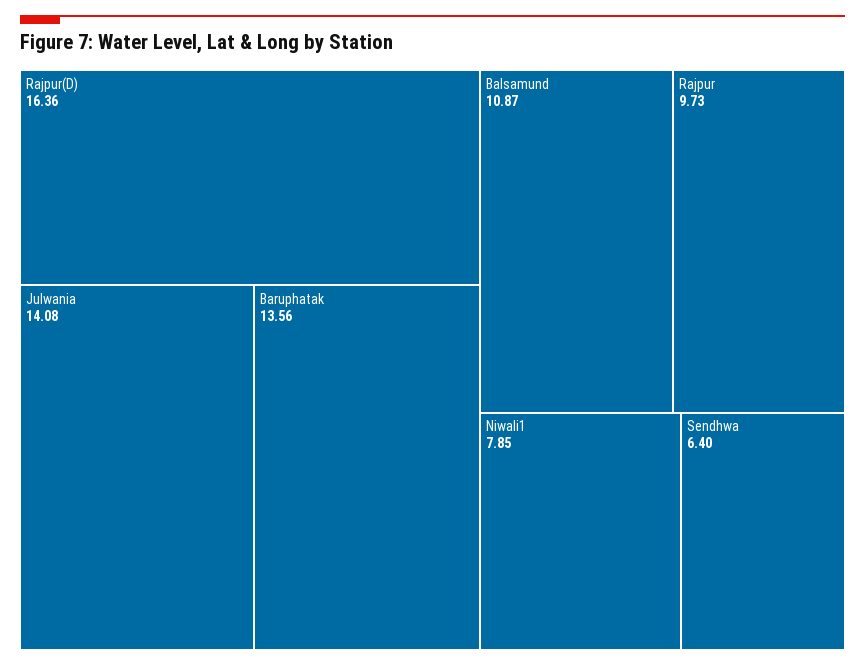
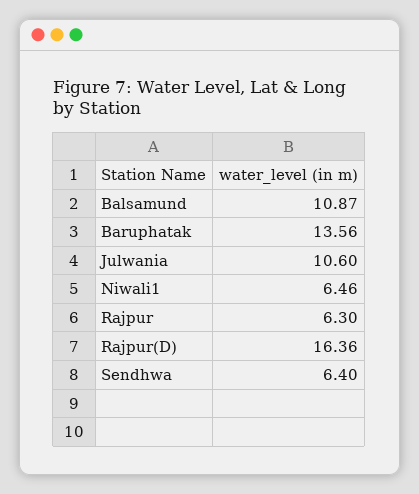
  {
    "Rajpur(D)": 16.36,
-   "Julwania": 14.08,
+   "Julwania": 10.6,
    "Baruphatak": 13.56,
    "Balsamund": 10.87,
-   "Rajpur": 9.73,
+   "Rajpur": 6.3,
-   "Niwali1": 7.85,
+   "Niwali1": 6.46,
    "Sendhwa": 6.4
  }

